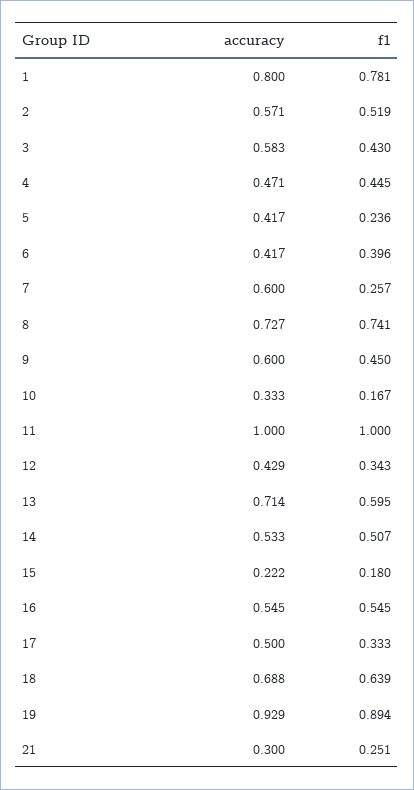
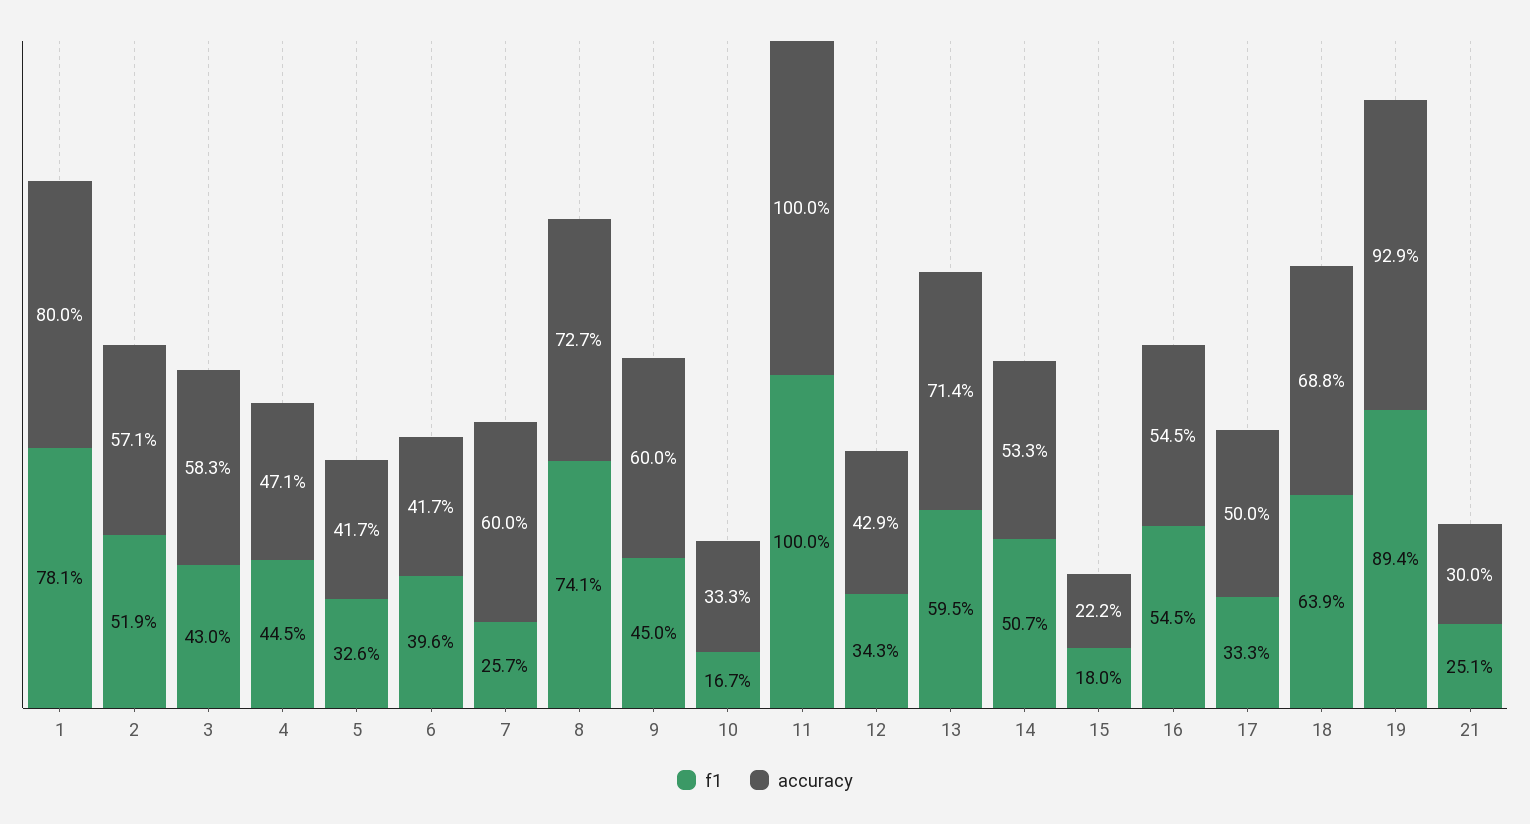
  {
    "accuracy": {
      "1": 0.8,
      "2": 0.571,
      "3": 0.583,
      "4": 0.471,
      "5": 0.417,
      "6": 0.417,
      "7": 0.6,
      "8": 0.727,
      "9": 0.6,
      "10": 0.333,
      "11": 1,
      "12": 0.429,
      "13": 0.714,
      "14": 0.533,
      "15": 0.222,
      "16": 0.545,
      "17": 0.5,
      "18": 0.688,
      "19": 0.929,
      "21": 0.3
    },
    "f1": {
      "1": 0.781,
      "2": 0.519,
      "3": 0.43,
      "4": 0.445,
-     "5": 0.236,
+     "5": 0.326,
      "6": 0.396,
      "7": 0.257,
      "8": 0.741,
      "9": 0.45,
      "10": 0.167,
      "11": 1,
      "12": 0.343,
      "13": 0.595,
      "14": 0.507,
      "15": 0.18,
      "16": 0.545,
      "17": 0.333,
      "18": 0.639,
      "19": 0.894,
      "21": 0.251
    }
  }

